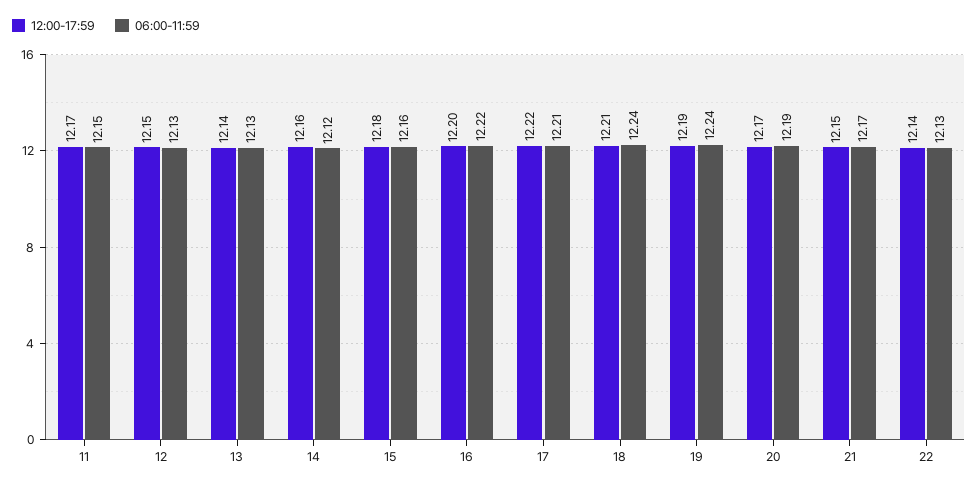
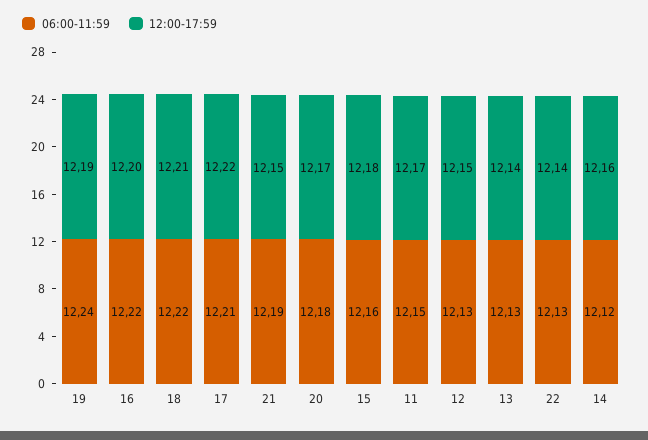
  {
    "12:00-17:59": {
      "11": 12.17,
      "12": 12.15,
      "13": 12.14,
      "14": 12.16,
      "15": 12.18,
      "16": 12.2,
      "17": 12.22,
      "18": 12.21,
      "19": 12.19,
      "20": 12.17,
      "21": 12.15,
      "22": 12.14
    },
    "06:00-11:59": {
      "11": 12.15,
      "12": 12.13,
      "13": 12.13,
      "14": 12.12,
      "15": 12.16,
      "16": 12.22,
      "17": 12.21,
-     "18": 12.24,
+     "18": 12.22,
      "19": 12.24,
-     "20": 12.19,
+     "20": 12.18,
-     "21": 12.17,
+     "21": 12.19,
      "22": 12.13
    }
  }

